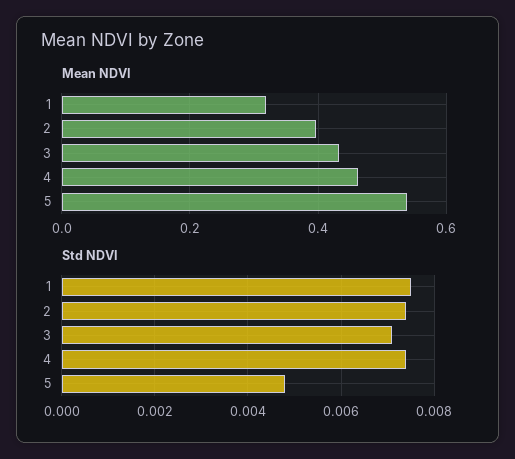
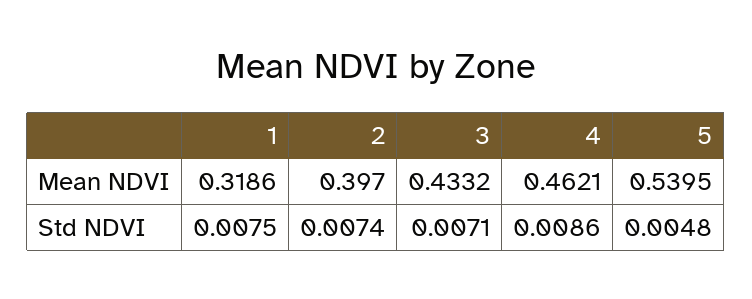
  {
    "Mean NDVI": {
      "1": 0.3186,
      "2": 0.397,
      "3": 0.4332,
      "4": 0.4621,
      "5": 0.5395
    },
    "Std NDVI": {
      "1": 0.0075,
      "2": 0.0074,
      "3": 0.0071,
-     "4": 0.0075,
+     "4": 0.0086,
      "5": 0.0048
    }
  }

